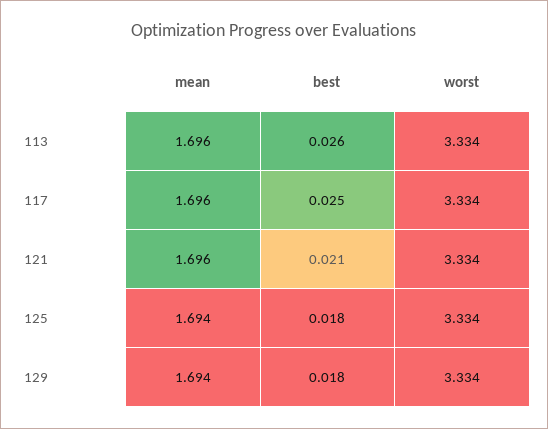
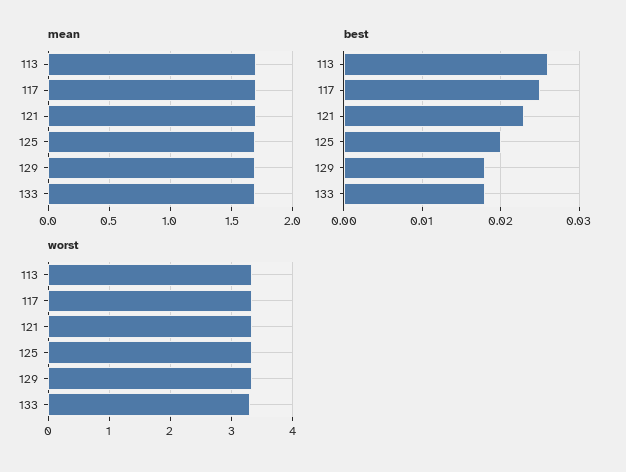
  {
    "mean": {
      "113": 1.696,
      "117": 1.696,
      "121": 1.696,
      "125": 1.694,
-     "129": 1.694
+     "129": 1.694,
+     "133": 1.7
    },
    "best": {
      "113": 0.026,
      "117": 0.025,
-     "121": 0.021,
+     "121": 0.023,
-     "125": 0.018,
+     "125": 0.02,
-     "129": 0.018
+     "129": 0.018,
+     "133": 0.018
    },
    "worst": {
      "113": 3.334,
      "117": 3.334,
      "121": 3.334,
      "125": 3.334,
-     "129": 3.334
+     "129": 3.334,
+     "133": 3.3
    }
  }

